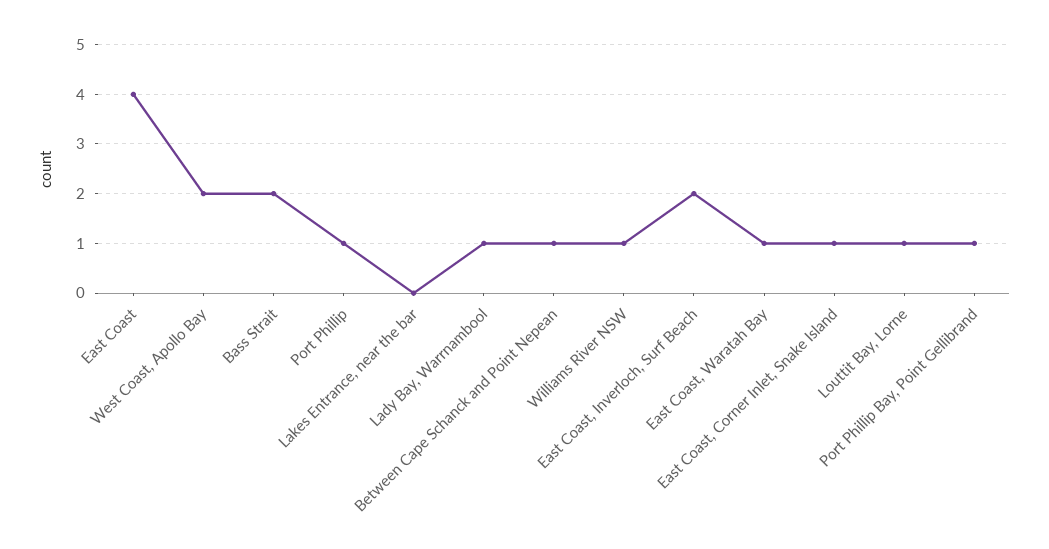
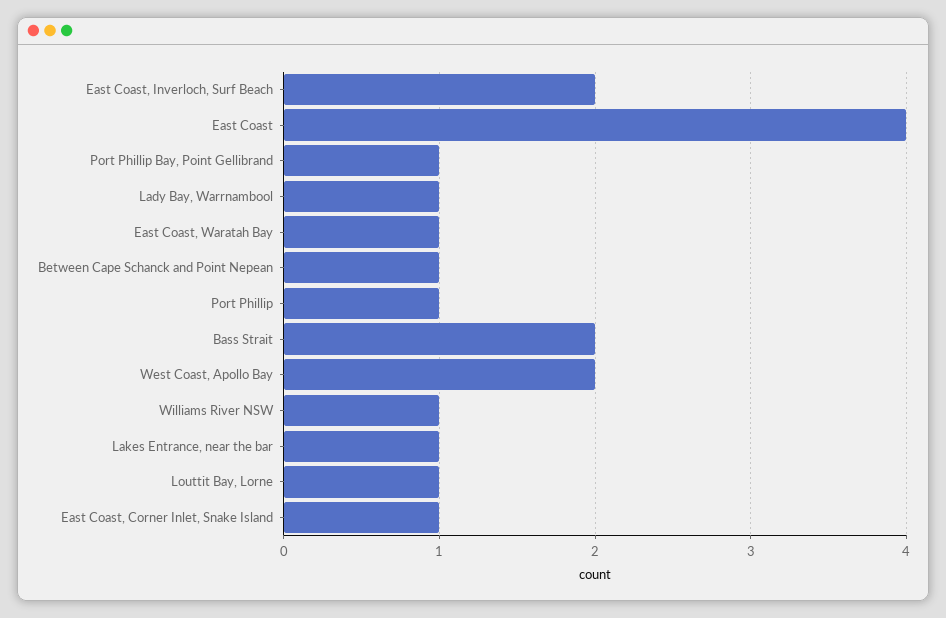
  {
    "East Coast": 4,
    "West Coast, Apollo Bay": 2,
    "Bass Strait": 2,
    "Port Phillip": 1,
-   "Lakes Entrance, near the bar": 0,
+   "Lakes Entrance, near the bar": 1,
    "Lady Bay, Warrnambool": 1,
    "Between Cape Schanck and Point Nepean": 1,
    "Williams River NSW": 1,
    "East Coast, Inverloch, Surf Beach": 2,
    "East Coast, Waratah Bay": 1,
    "East Coast, Corner Inlet, Snake Island": 1,
    "Louttit Bay, Lorne": 1,
    "Port Phillip Bay, Point Gellibrand": 1
  }

